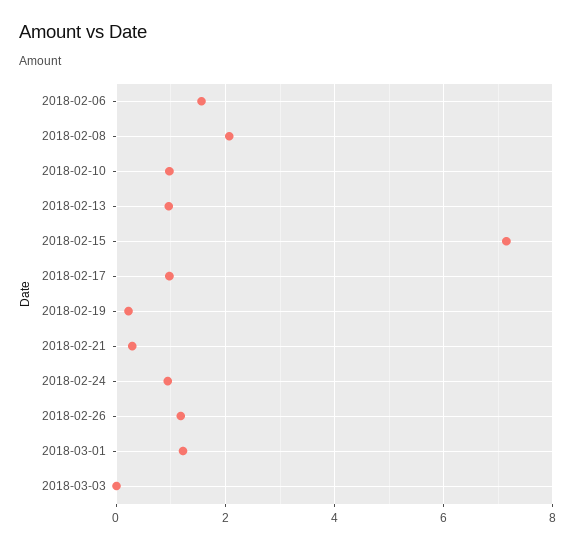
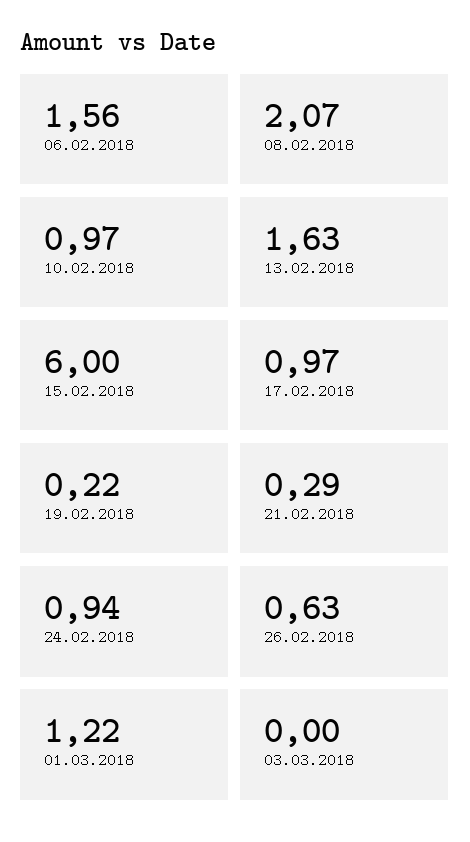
  {
    "2018-02-06": 1.56,
    "2018-02-08": 2.07,
    "2018-02-10": 0.97,
-   "2018-02-13": 1,
+   "2018-02-13": 1.63,
-   "2018-02-15": 7.2,
+   "2018-02-15": 6,
    "2018-02-17": 0.97,
    "2018-02-19": 0.22,
    "2018-02-21": 0.29,
    "2018-02-24": 0.94,
-   "2018-02-26": 1.2,
+   "2018-02-26": 0.63,
    "2018-03-01": 1.22,
    "2018-03-03": 0
  }

